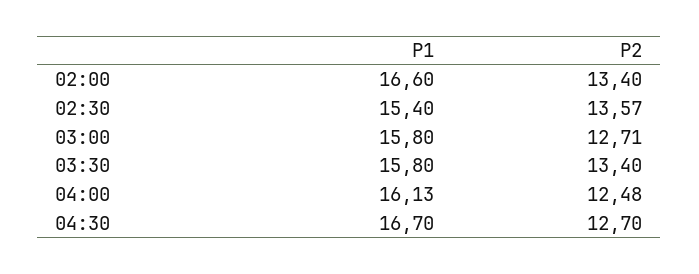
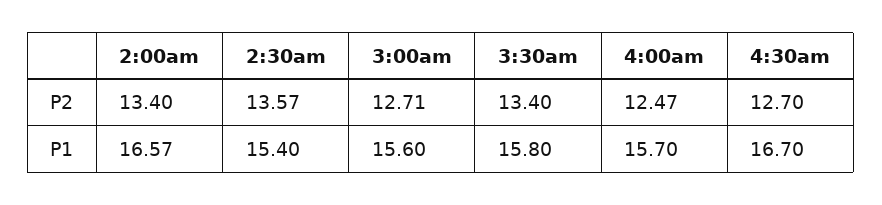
  {
    "P1": {
-     "02:00": 16.6,
+     "02:00": 16.57,
      "02:30": 15.4,
-     "03:00": 15.8,
+     "03:00": 15.6,
      "03:30": 15.8,
-     "04:00": 16.13,
+     "04:00": 15.7,
      "04:30": 16.7
    },
    "P2": {
      "02:00": 13.4,
      "02:30": 13.57,
      "03:00": 12.71,
      "03:30": 13.4,
-     "04:00": 12.48,
+     "04:00": 12.47,
      "04:30": 12.7
    }
  }

